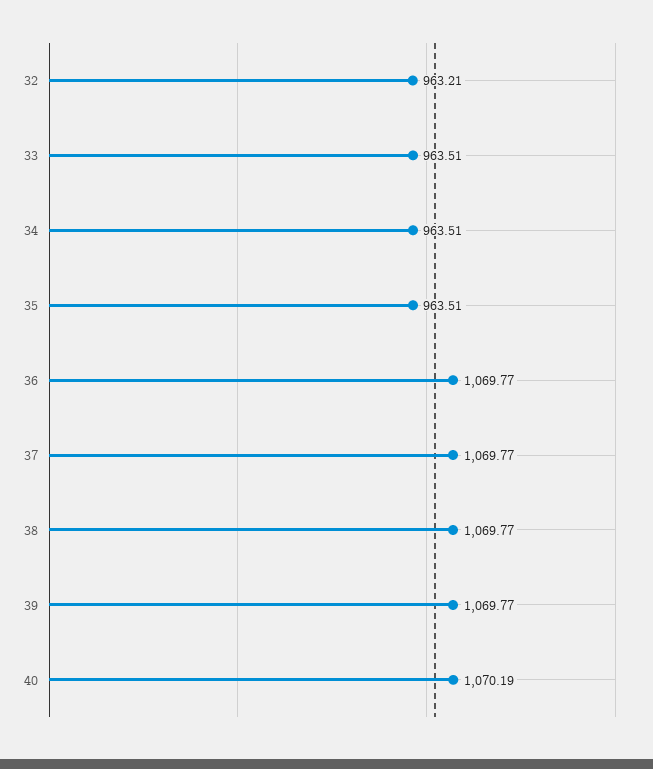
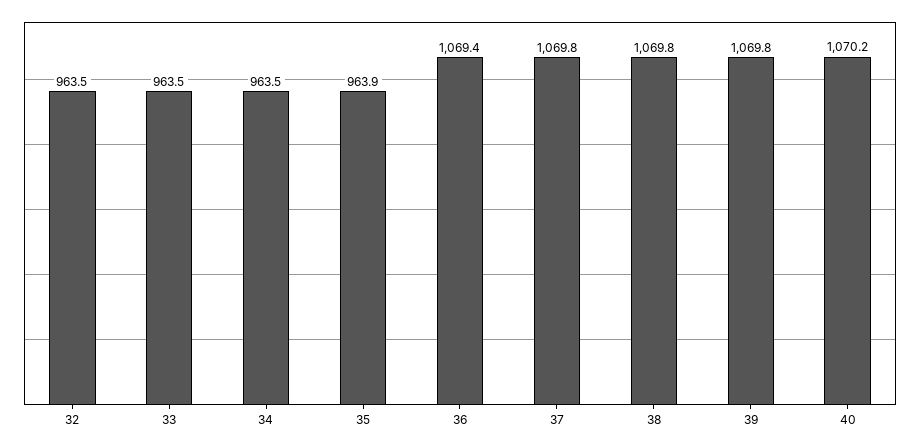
  {
-   "32": 963.21,
+   "32": 963.5,
    "33": 963.51,
    "34": 963.51,
-   "35": 963.51,
+   "35": 963.9,
-   "36": 1069.77,
+   "36": 1069.4,
    "37": 1069.77,
    "38": 1069.77,
    "39": 1069.77,
    "40": 1070.19
  }

